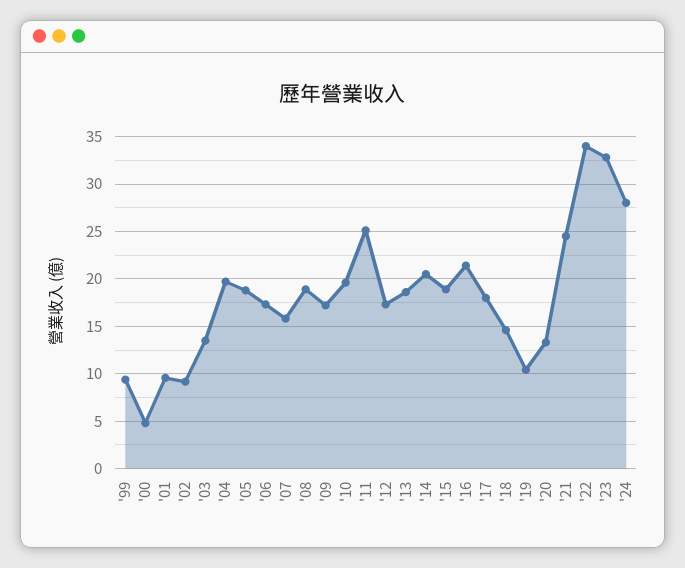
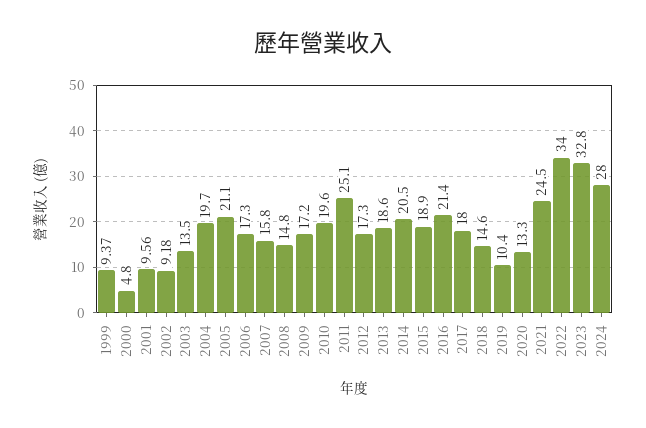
  {
    "'99": 9.37,
    "'00": 4.8,
    "'01": 9.56,
    "'02": 9.18,
    "'03": 13.5,
    "'04": 19.7,
-   "'05": 19,
+   "'05": 21.1,
    "'06": 17.3,
    "'07": 15.8,
-   "'08": 19,
+   "'08": 14.8,
    "'09": 17.2,
    "'10": 19.6,
    "'11": 25.1,
    "'12": 17.3,
    "'13": 18.6,
    "'14": 20.5,
    "'15": 18.9,
    "'16": 21.4,
    "'17": 18,
    "'18": 14.6,
    "'19": 10.4,
    "'20": 13.3,
    "'21": 24.5,
    "'22": 34,
    "'23": 32.8,
    "'24": 28
  }

